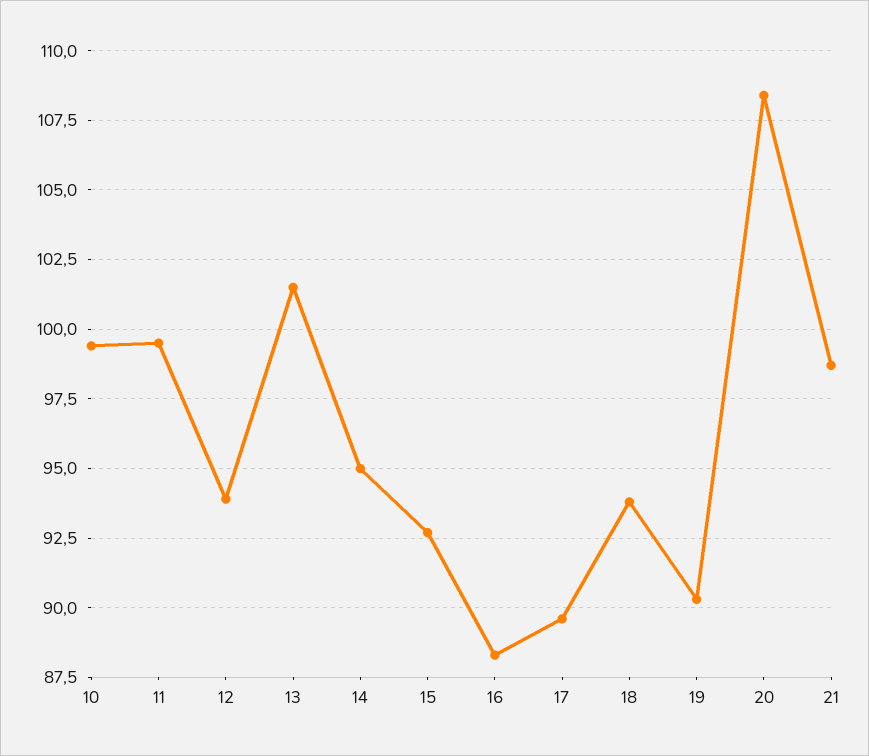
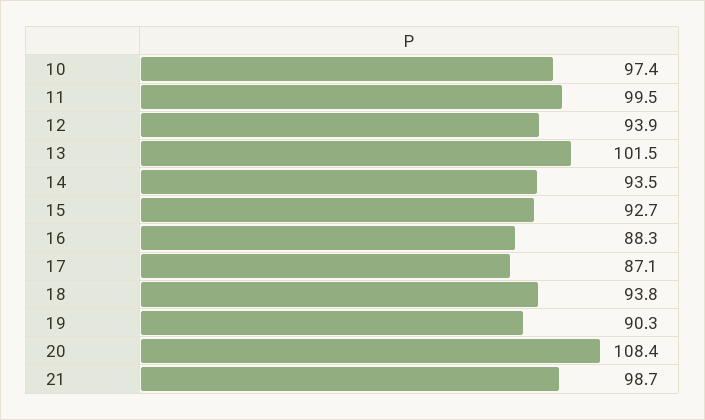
  {
-   "10": 99.5,
+   "10": 97.4,
    "11": 99.5,
    "12": 93.9,
    "13": 101.5,
-   "14": 95,
+   "14": 93.5,
    "15": 92.7,
    "16": 88.3,
-   "17": 89.5,
+   "17": 87.1,
    "18": 93.8,
    "19": 90.3,
    "20": 108.4,
    "21": 98.7
  }

